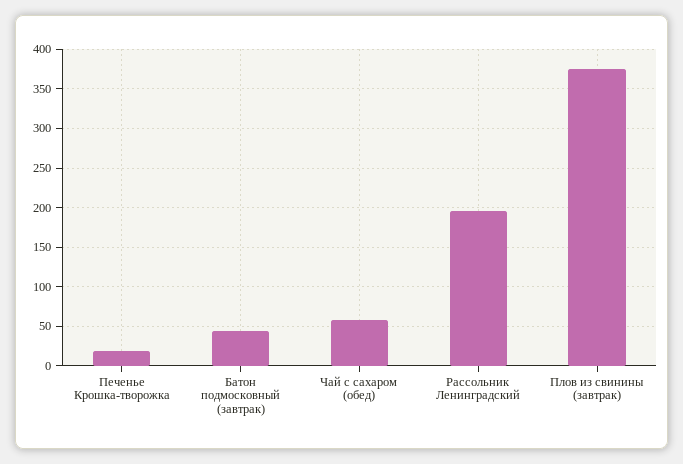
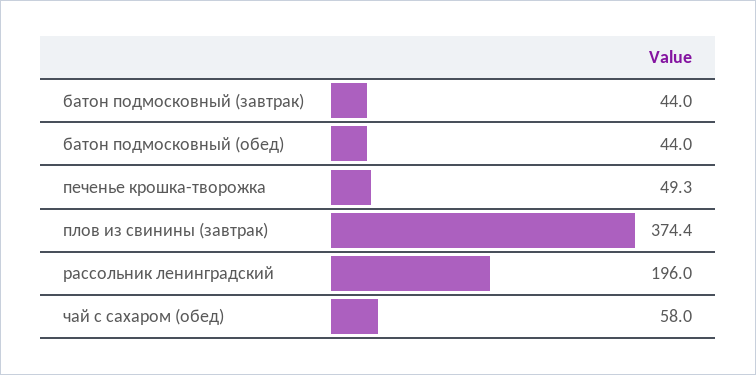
  {
-   "Печенье Крошка-творожка": 20,
+   "Печенье Крошка-творожка": 49.3,
    "Батон подмосковный (завтрак)": 44,
    "Чай с сахаром (обед)": 58,
    "Рассольник Ленинградский": 196,
-   "Плов из свинины (завтрак)": 374.4
+   "Плов из свинины (завтрак)": 374.4,
+   "батон подмосковный (обед)": 44
  }

